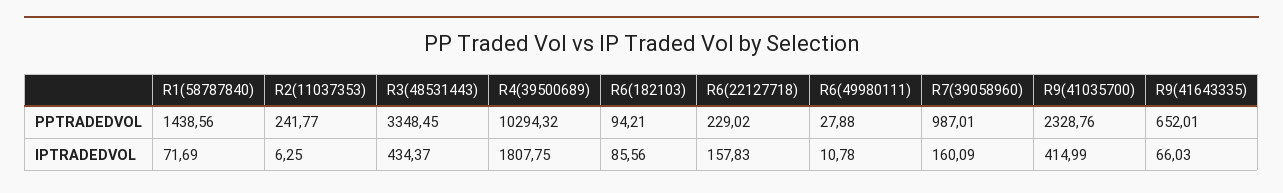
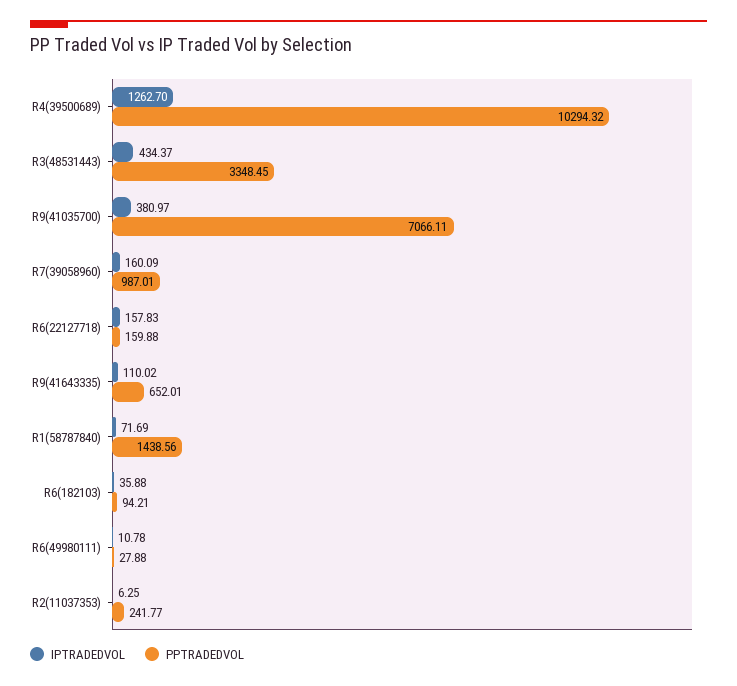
  {
    "PPTRADEDVOL": {
      "R1(58787840)": 1438.56,
      "R2(11037353)": 241.77,
      "R3(48531443)": 3348.45,
      "R4(39500689)": 10294.32,
      "R6(182103)": 94.21,
-     "R6(22127718)": 229.02,
+     "R6(22127718)": 159.88,
      "R6(49980111)": 27.88,
      "R7(39058960)": 987.01,
-     "R9(41035700)": 2328.76,
+     "R9(41035700)": 7066.11,
      "R9(41643335)": 652.01
    },
    "IPTRADEDVOL": {
      "R1(58787840)": 71.69,
      "R2(11037353)": 6.25,
      "R3(48531443)": 434.37,
-     "R4(39500689)": 1807.75,
+     "R4(39500689)": 1262.7,
-     "R6(182103)": 85.56,
+     "R6(182103)": 35.88,
      "R6(22127718)": 157.83,
      "R6(49980111)": 10.78,
      "R7(39058960)": 160.09,
-     "R9(41035700)": 414.99,
+     "R9(41035700)": 380.97,
-     "R9(41643335)": 66.03
+     "R9(41643335)": 110.02
    }
  }

